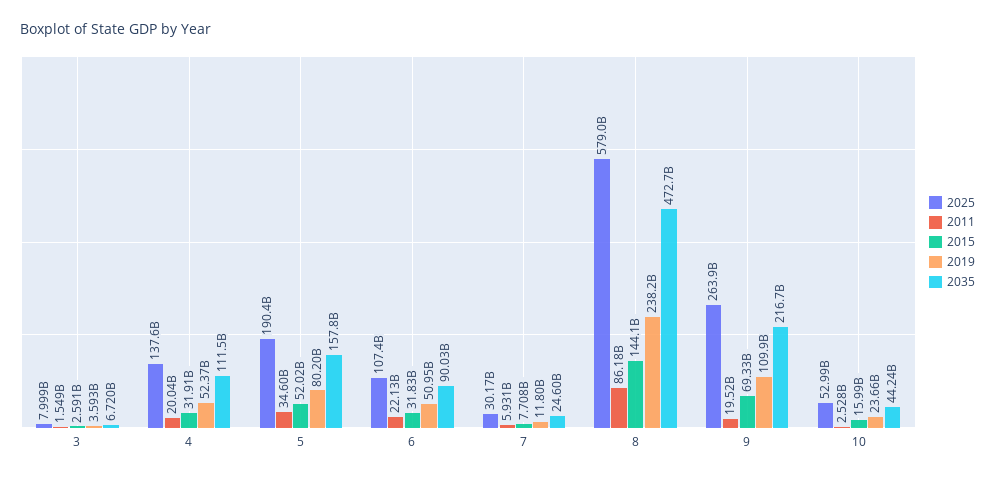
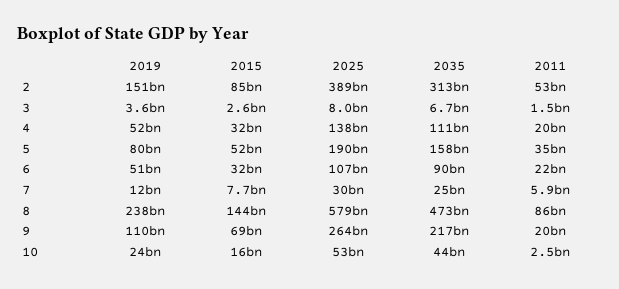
  {
    "2025": {
      "3": 7999000000,
      "4": 137600000000,
      "5": 190400000000,
      "6": 107400000000,
      "7": 30170000000,
      "8": 579000000000,
      "9": 263900000000,
-     "10": 52990000000
+     "10": 52990000000,
+     "2": 389000000000
    },
    "2011": {
      "3": 1549000000,
      "4": 20040000000,
      "5": 34600000000,
      "6": 22130000000,
      "7": 5931000000,
      "8": 86180000000,
      "9": 19520000000,
-     "10": 2528000000
+     "10": 2528000000,
+     "2": 53000000000
    },
    "2015": {
      "3": 2591000000,
      "4": 31910000000,
      "5": 52020000000,
      "6": 31830000000,
      "7": 7708000000,
      "8": 144100000000,
      "9": 69330000000,
-     "10": 15990000000
+     "10": 15990000000,
+     "2": 85000000000
    },
    "2019": {
      "3": 3593000000,
      "4": 52370000000,
      "5": 80200000000,
      "6": 50950000000,
      "7": 11800000000,
      "8": 238200000000,
      "9": 109900000000,
-     "10": 23660000000
+     "10": 23660000000,
+     "2": 151000000000
    },
    "2035": {
      "3": 6720000000,
      "4": 111500000000,
      "5": 157800000000,
      "6": 90030000000,
      "7": 24600000000,
      "8": 472700000000,
      "9": 216700000000,
-     "10": 44240000000
+     "10": 44240000000,
+     "2": 313000000000
    }
  }

